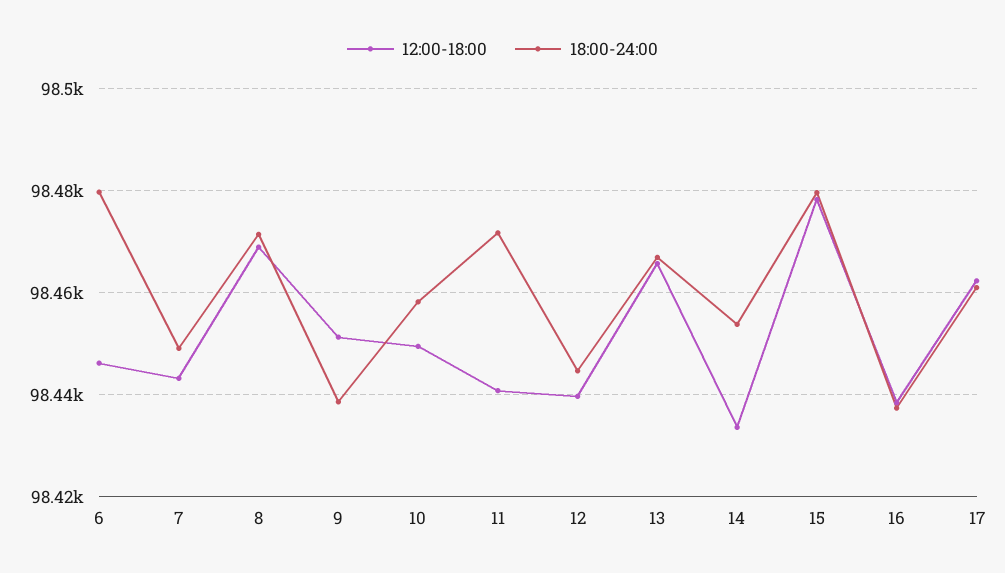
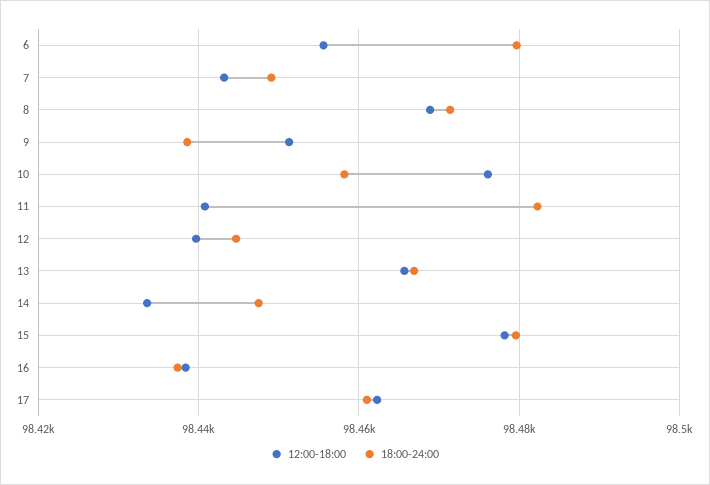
  {
    "12:00-18:00": {
-     "6": 98446,
+     "6": 98456,
      "7": 98444,
      "8": 98468,
      "9": 98452,
-     "10": 98450,
+     "10": 98476,
      "11": 98440,
      "12": 98440,
      "13": 98466,
      "14": 98434,
      "15": 98478,
      "16": 98438,
      "17": 98462
    },
    "18:00-24:00": {
      "6": 98480,
      "7": 98450,
      "8": 98472,
      "9": 98438,
      "10": 98458,
-     "11": 98472,
+     "11": 98482,
      "12": 98444,
      "13": 98466,
-     "14": 98454,
+     "14": 98448,
      "15": 98480,
      "16": 98438,
      "17": 98462
    }
  }

